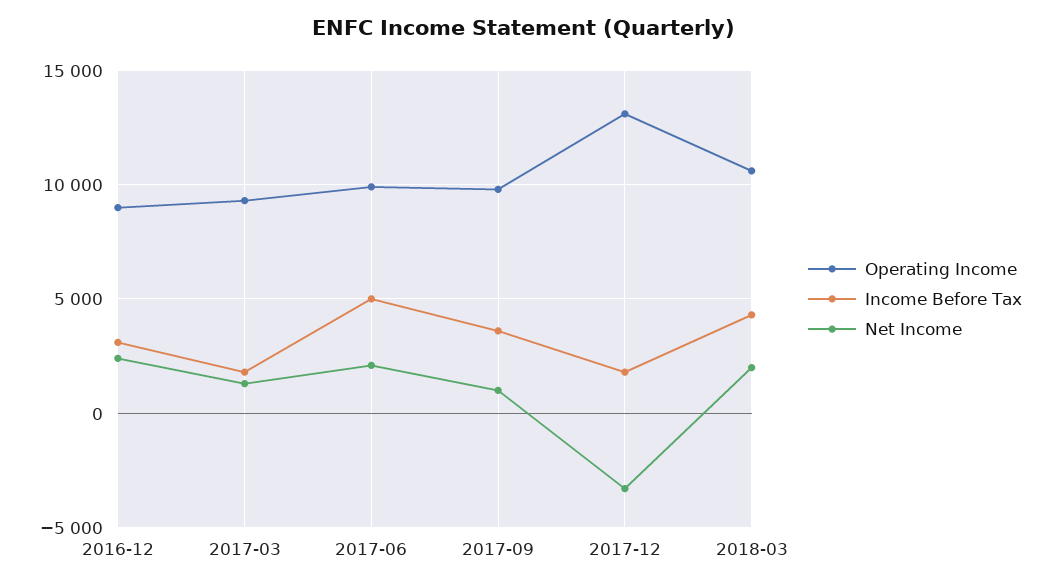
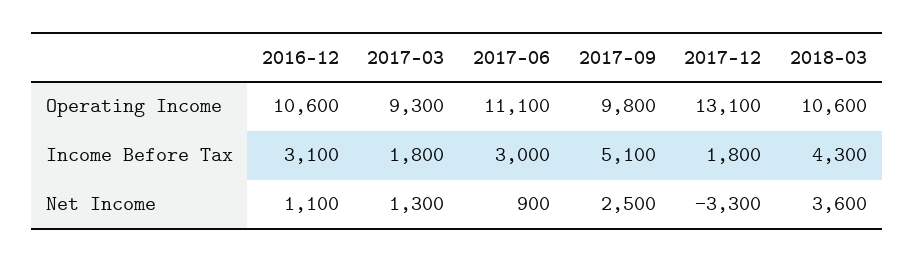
  {
    "Operating Income": {
-     "2016-12": 9000,
+     "2016-12": 10600,
      "2017-03": 9300,
-     "2017-06": 10000,
+     "2017-06": 11100,
      "2017-09": 9800,
      "2017-12": 13100,
      "2018-03": 10600
    },
    "Income Before Tax": {
      "2016-12": 3100,
      "2017-03": 1800,
-     "2017-06": 5000,
+     "2017-06": 3000,
-     "2017-09": 3500,
+     "2017-09": 5100,
      "2017-12": 1800,
      "2018-03": 4300
    },
    "Net Income": {
-     "2016-12": 2500,
+     "2016-12": 1100,
      "2017-03": 1300,
-     "2017-06": 2000,
+     "2017-06": 900,
-     "2017-09": 1000,
+     "2017-09": 2500,
      "2017-12": -3300,
-     "2018-03": 2000
+     "2018-03": 3600
    }
  }

